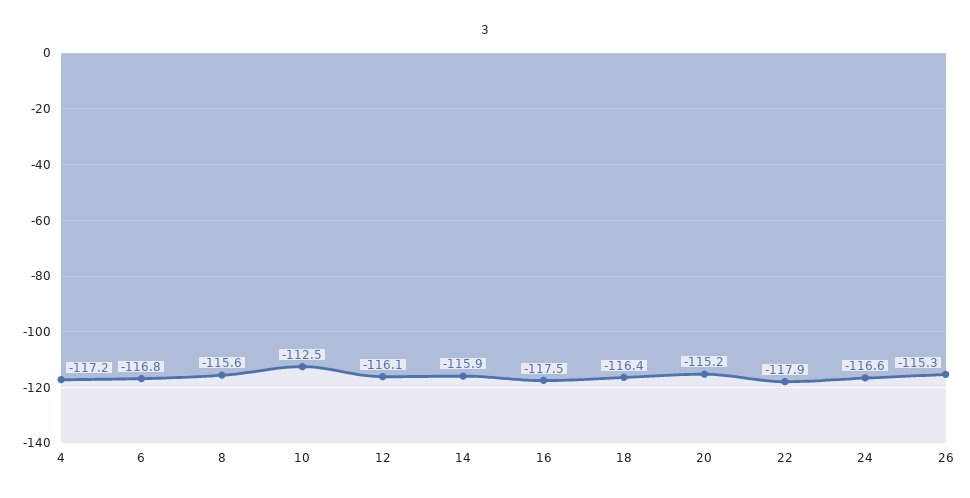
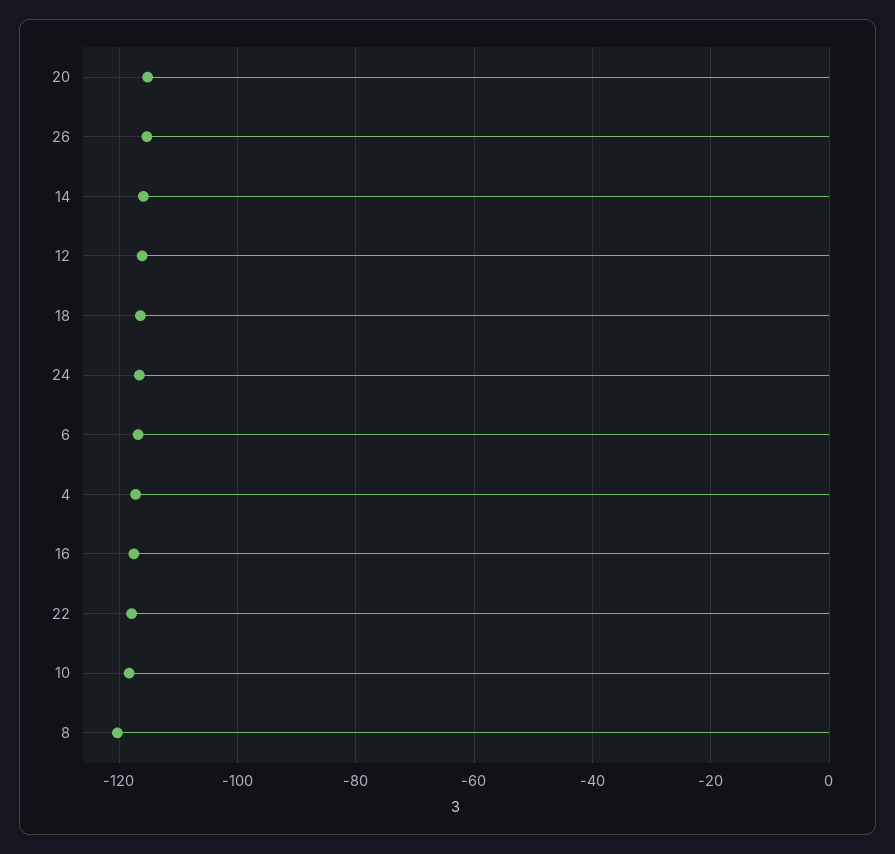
  {
    "4": -117.2,
    "6": -116.8,
-   "8": -115.6,
+   "8": -120,
-   "10": -112.5,
+   "10": -118,
    "12": -116.1,
    "14": -115.9,
    "16": -117.5,
    "18": -116.4,
    "20": -115.2,
    "22": -117.9,
    "24": -116.6,
    "26": -115.3
  }

